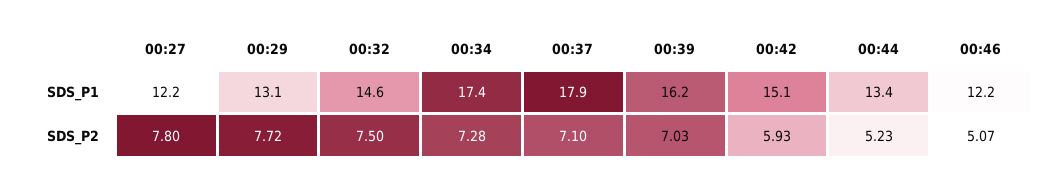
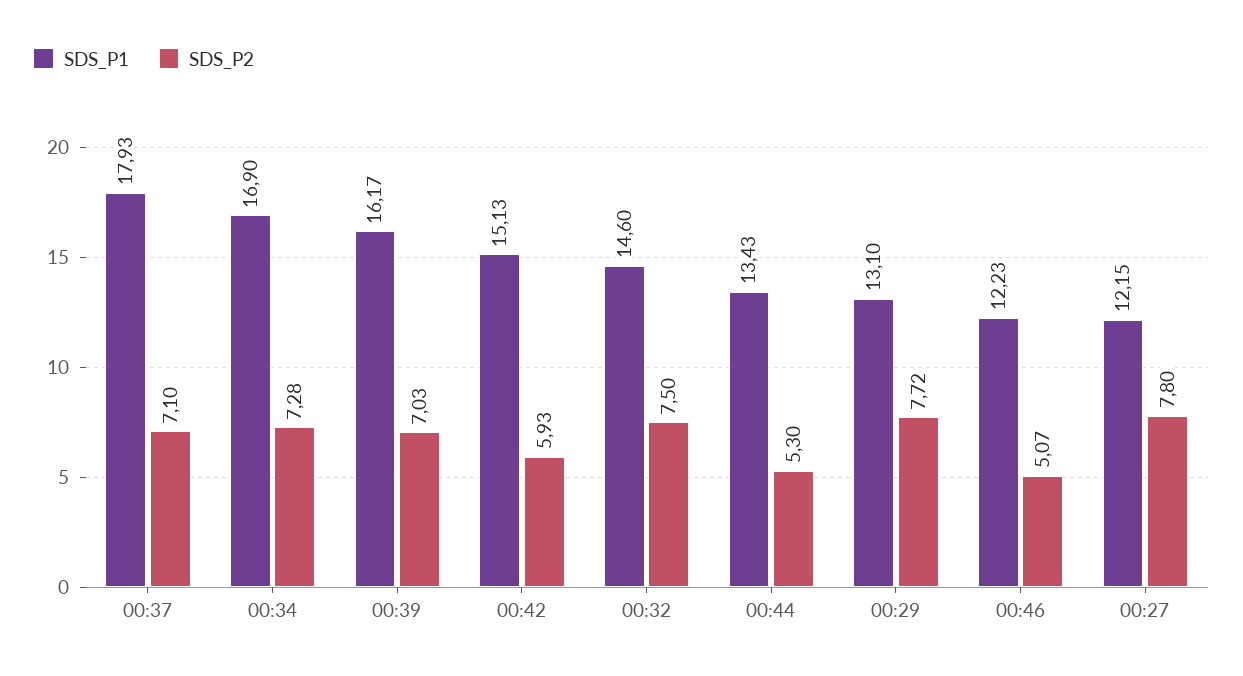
  {
    "SDS_P1": {
      "00:27": 12.15,
      "00:29": 13.1,
      "00:32": 14.6,
-     "00:34": 17.4,
+     "00:34": 16.9,
      "00:37": 17.93,
      "00:39": 16.17,
      "00:42": 15.13,
      "00:44": 13.43,
      "00:46": 12.23
    },
    "SDS_P2": {
      "00:27": 7.8,
      "00:29": 7.72,
      "00:32": 7.5,
      "00:34": 7.28,
      "00:37": 7.1,
      "00:39": 7.03,
      "00:42": 5.93,
-     "00:44": 5.23,
+     "00:44": 5.3,
      "00:46": 5.07
    }
  }

